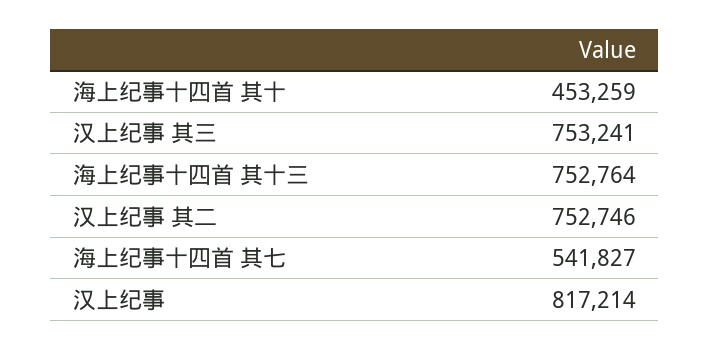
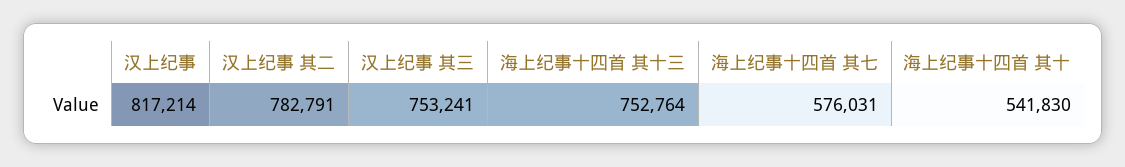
  {
-   "海上纪事十四首 其十": 453259,
+   "海上纪事十四首 其十": 541830,
    "汉上纪事 其三": 753241,
    "海上纪事十四首 其十三": 752764,
-   "汉上纪事 其二": 752746,
+   "汉上纪事 其二": 782791,
-   "海上纪事十四首 其七": 541827,
+   "海上纪事十四首 其七": 576031,
    "汉上纪事": 817214
  }

